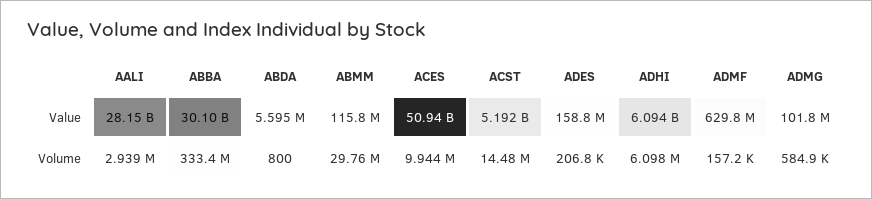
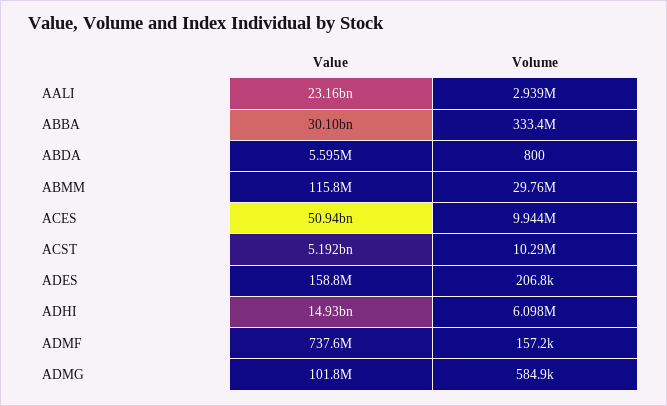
  {
    "AALI": {
-     "Value": 28150000000,
+     "Value": 23160000000,
      "Volume": 2939000
    },
    "ABBA": {
      "Value": 30100000000,
      "Volume": 333400000
    },
    "ABDA": {
      "Value": 5595000,
      "Volume": 800
    },
    "ABMM": {
      "Value": 115800000,
      "Volume": 29760000
    },
    "ACES": {
      "Value": 50940000000,
      "Volume": 9944000
    },
    "ACST": {
      "Value": 5192000000,
-     "Volume": 14480000
+     "Volume": 10290000
    },
    "ADES": {
      "Value": 158800000,
      "Volume": 206800
    },
    "ADHI": {
-     "Value": 6094000000,
+     "Value": 14930000000,
      "Volume": 6098000
    },
    "ADMF": {
-     "Value": 629800000,
+     "Value": 737600000,
      "Volume": 157200
    },
    "ADMG": {
      "Value": 101800000,
      "Volume": 584900
    }
  }

